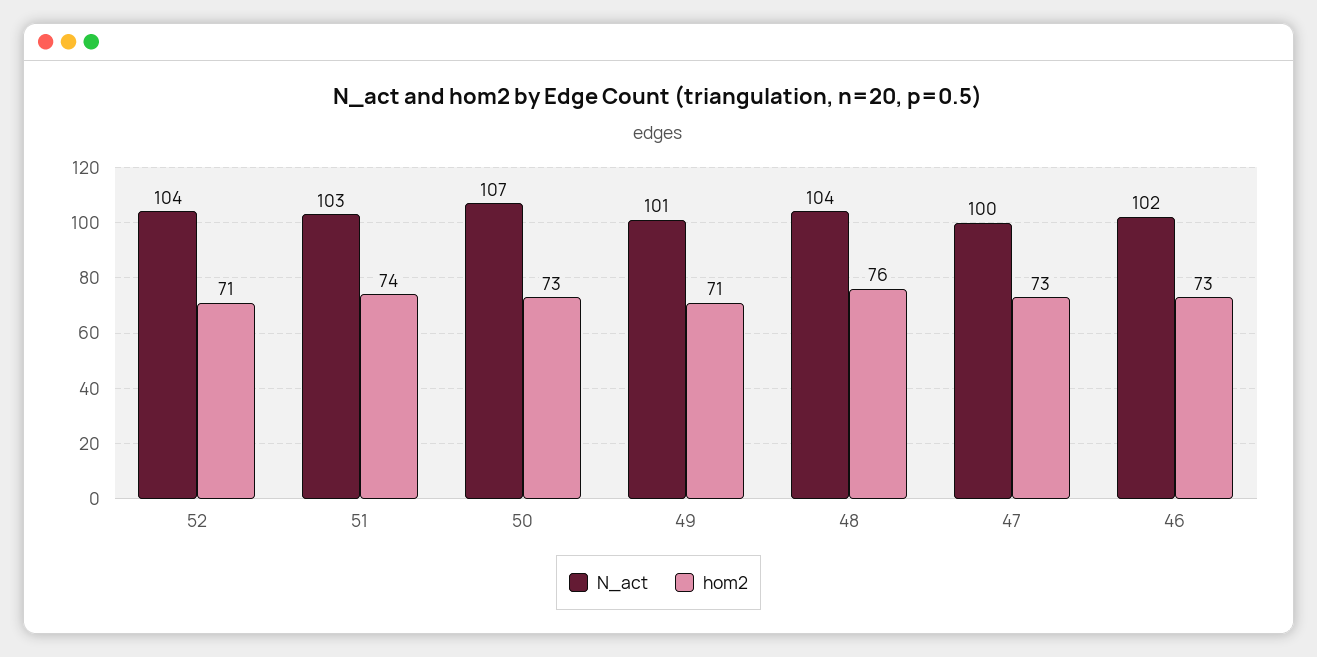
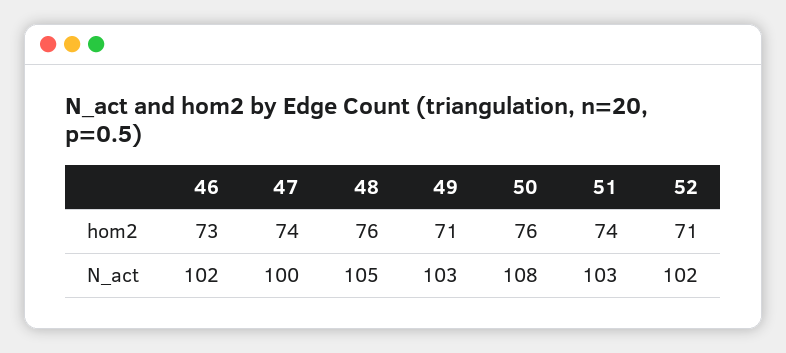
  {
    "N_act": {
-     "52": 104,
+     "52": 102,
      "51": 103,
-     "50": 107,
+     "50": 108,
-     "49": 101,
+     "49": 103,
-     "48": 104,
+     "48": 105,
      "47": 100,
      "46": 102
    },
    "hom2": {
      "52": 71,
      "51": 74,
-     "50": 73,
+     "50": 76,
      "49": 71,
      "48": 76,
-     "47": 73,
+     "47": 74,
      "46": 73
    }
  }

